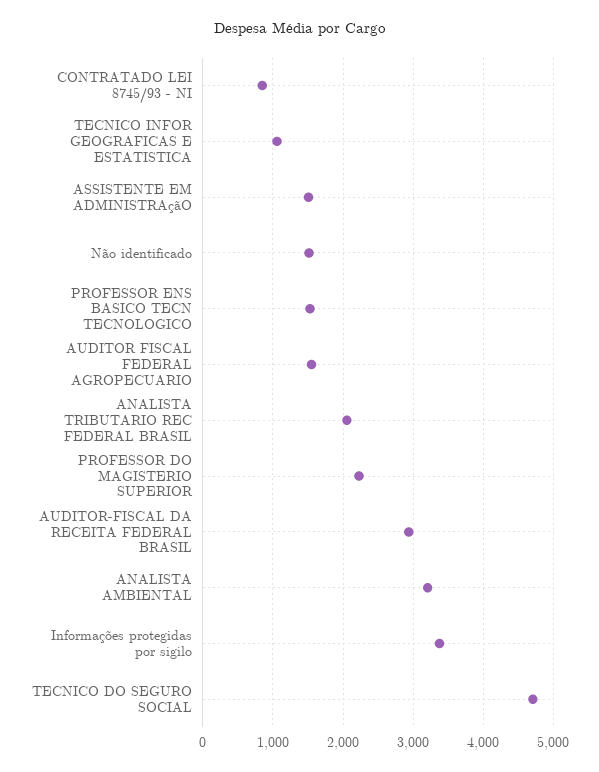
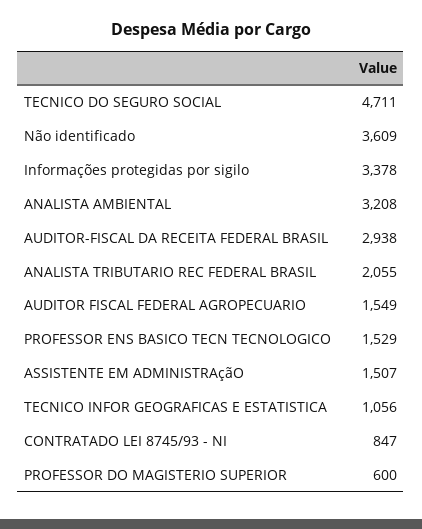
  {
    "CONTRATADO LEI 8745/93 - NI": 847,
    "TECNICO INFOR GEOGRAFICAS E ESTATISTICA": 1056,
    "ASSISTENTE EM ADMINISTRAçãO": 1507,
-   "Não identificado": 1500,
+   "Não identificado": 3609,
    "PROFESSOR ENS BASICO TECN TECNOLOGICO": 1529,
    "AUDITOR FISCAL FEDERAL AGROPECUARIO": 1549,
    "ANALISTA TRIBUTARIO REC FEDERAL BRASIL": 2055,
-   "PROFESSOR DO MAGISTERIO SUPERIOR": 2200,
+   "PROFESSOR DO MAGISTERIO SUPERIOR": 600,
    "AUDITOR-FISCAL DA RECEITA FEDERAL BRASIL": 2938,
    "ANALISTA AMBIENTAL": 3208,
    "Informações protegidas por sigilo": 3378,
    "TECNICO DO SEGURO SOCIAL": 4711
  }

